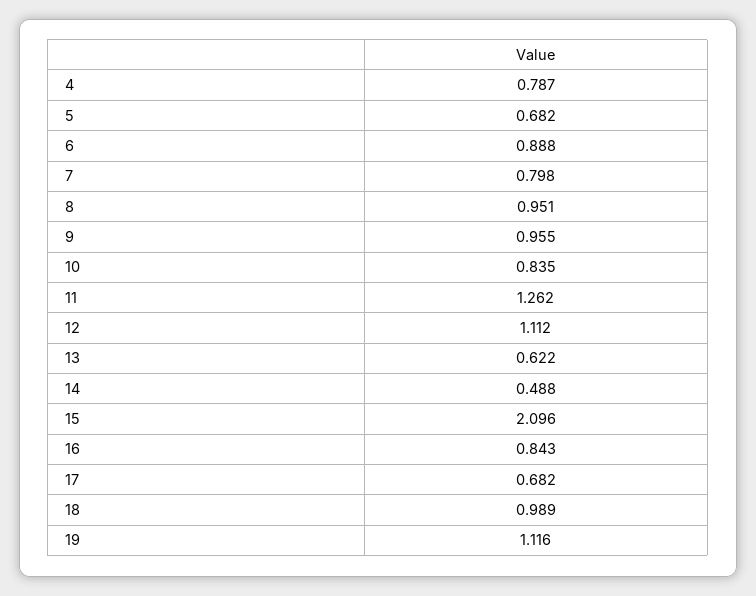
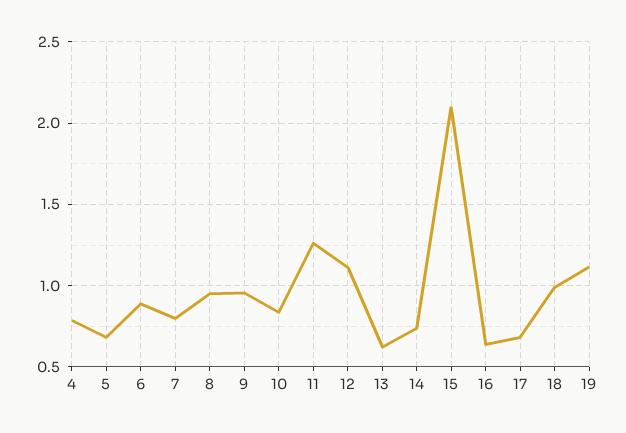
  {
    "4": 0.787,
    "5": 0.682,
    "6": 0.888,
    "7": 0.798,
    "8": 0.951,
    "9": 0.955,
    "10": 0.835,
    "11": 1.262,
    "12": 1.112,
    "13": 0.622,
-   "14": 0.488,
+   "14": 0.75,
    "15": 2.096,
-   "16": 0.843,
+   "16": 0.65,
    "17": 0.682,
    "18": 0.989,
    "19": 1.116
  }

